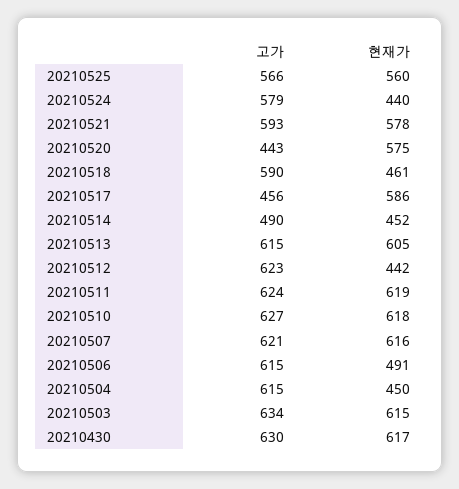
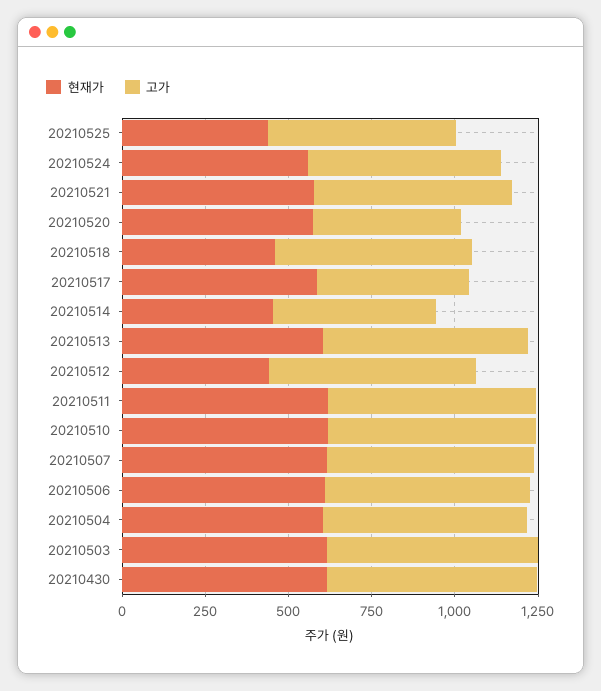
  {
    "고가": {
      "20210525": 566,
      "20210524": 579,
      "20210521": 593,
      "20210520": 443,
      "20210518": 590,
      "20210517": 456,
      "20210514": 490,
      "20210513": 615,
      "20210512": 623,
      "20210511": 624,
      "20210510": 627,
      "20210507": 621,
      "20210506": 615,
      "20210504": 615,
      "20210503": 634,
      "20210430": 630
    },
    "현재가": {
-     "20210525": 560,
+     "20210525": 450,
-     "20210524": 440,
+     "20210524": 550,
      "20210521": 578,
      "20210520": 575,
      "20210518": 461,
      "20210517": 586,
      "20210514": 452,
      "20210513": 605,
      "20210512": 442,
      "20210511": 619,
      "20210510": 618,
      "20210507": 616,
-     "20210506": 491,
+     "20210506": 600,
-     "20210504": 450,
+     "20210504": 600,
      "20210503": 615,
      "20210430": 617
    }
  }

